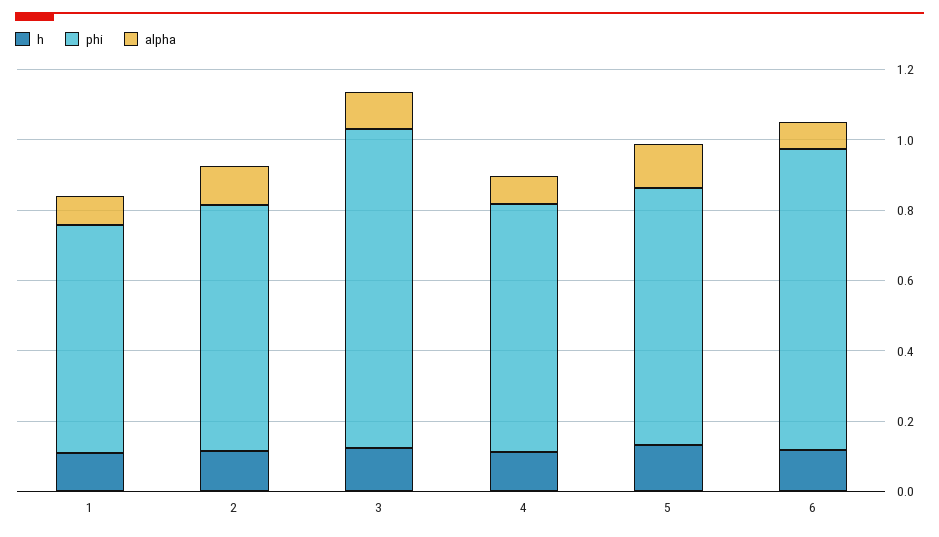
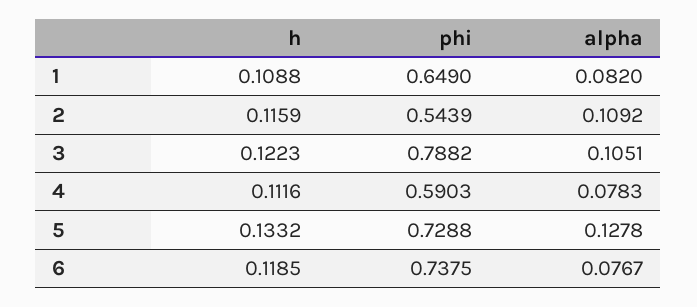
  {
    "h": {
      "1": 0.1088,
      "2": 0.1159,
      "3": 0.1223,
      "4": 0.1116,
      "5": 0.1332,
      "6": 0.1185
    },
    "phi": {
      "1": 0.649,
-     "2": 0.7,
+     "2": 0.5439,
-     "3": 0.9,
+     "3": 0.7882,
-     "4": 0.7,
+     "4": 0.5903,
      "5": 0.7288,
-     "6": 0.85
+     "6": 0.7375
    },
    "alpha": {
      "1": 0.082,
      "2": 0.1092,
      "3": 0.1051,
      "4": 0.0783,
      "5": 0.1278,
      "6": 0.0767
    }
  }

